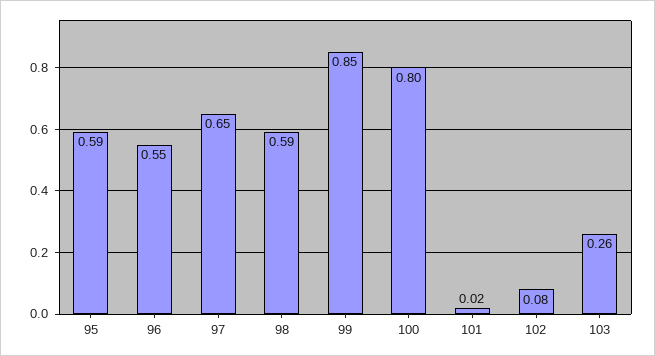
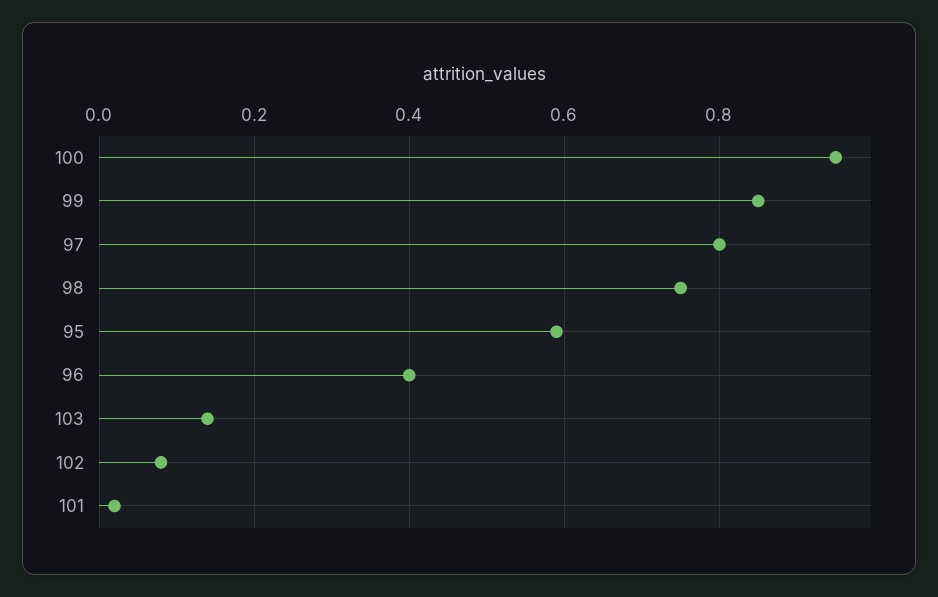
  {
    "95": 0.59,
-   "96": 0.55,
+   "96": 0.4,
-   "97": 0.65,
+   "97": 0.8,
-   "98": 0.59,
+   "98": 0.75,
    "99": 0.85,
-   "100": 0.8,
+   "100": 0.95,
    "101": 0.02,
    "102": 0.08,
-   "103": 0.26
+   "103": 0.15
  }

